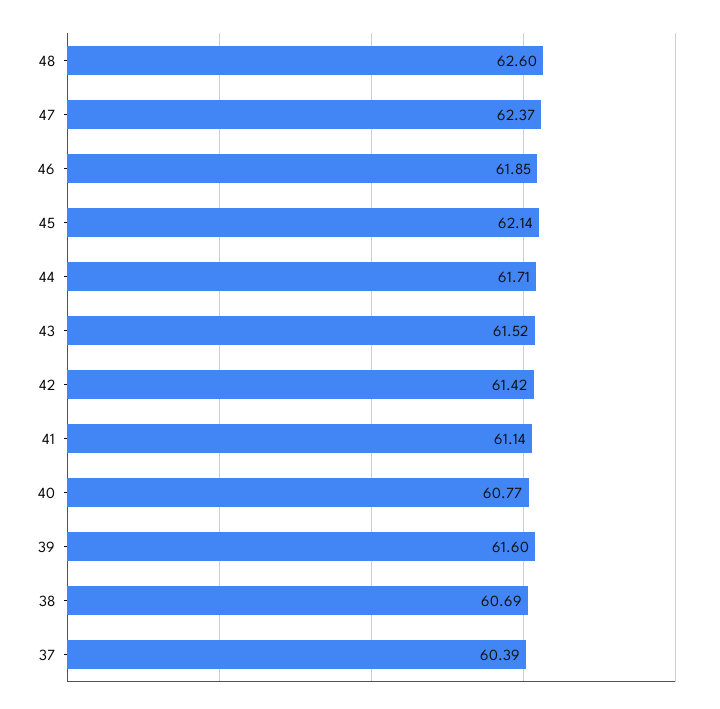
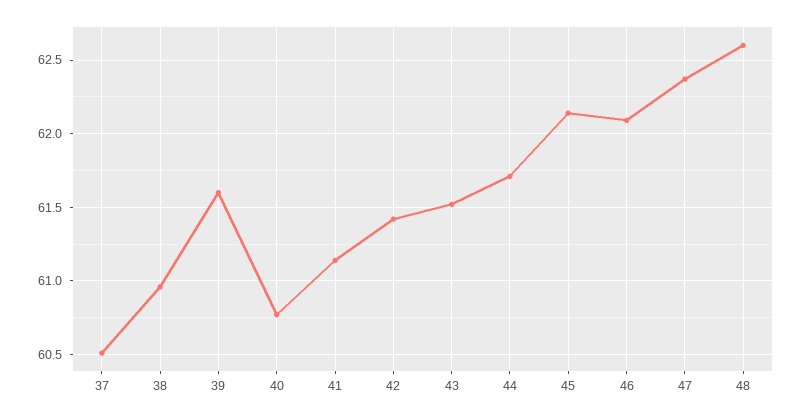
  {
    "48": 62.6,
    "47": 62.37,
-   "46": 61.85,
+   "46": 62.1,
    "45": 62.14,
    "44": 61.71,
    "43": 61.52,
    "42": 61.42,
    "41": 61.14,
    "40": 60.77,
    "39": 61.6,
-   "38": 60.69,
+   "38": 60.95,
-   "37": 60.39
+   "37": 60.5
  }

